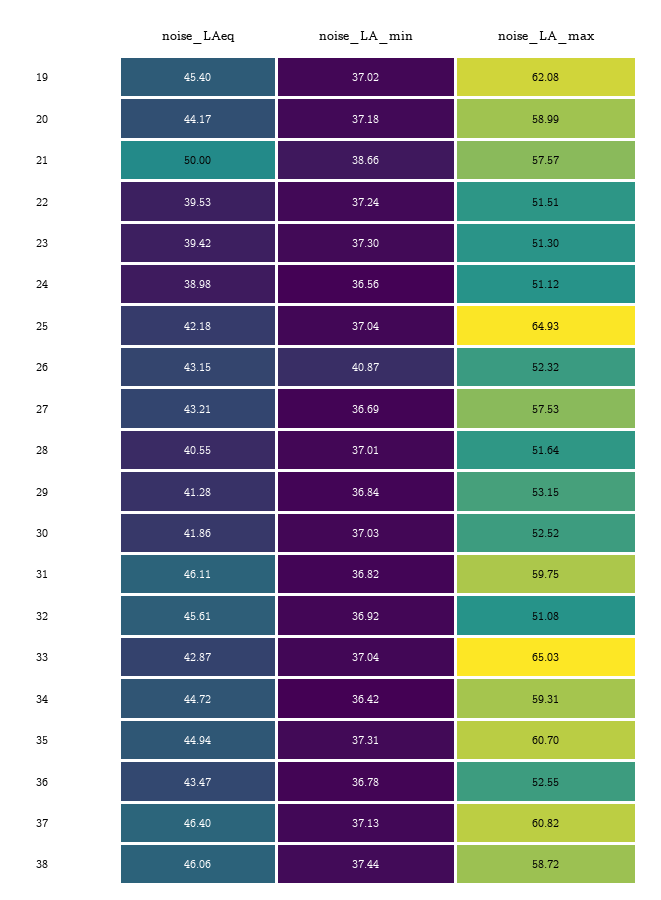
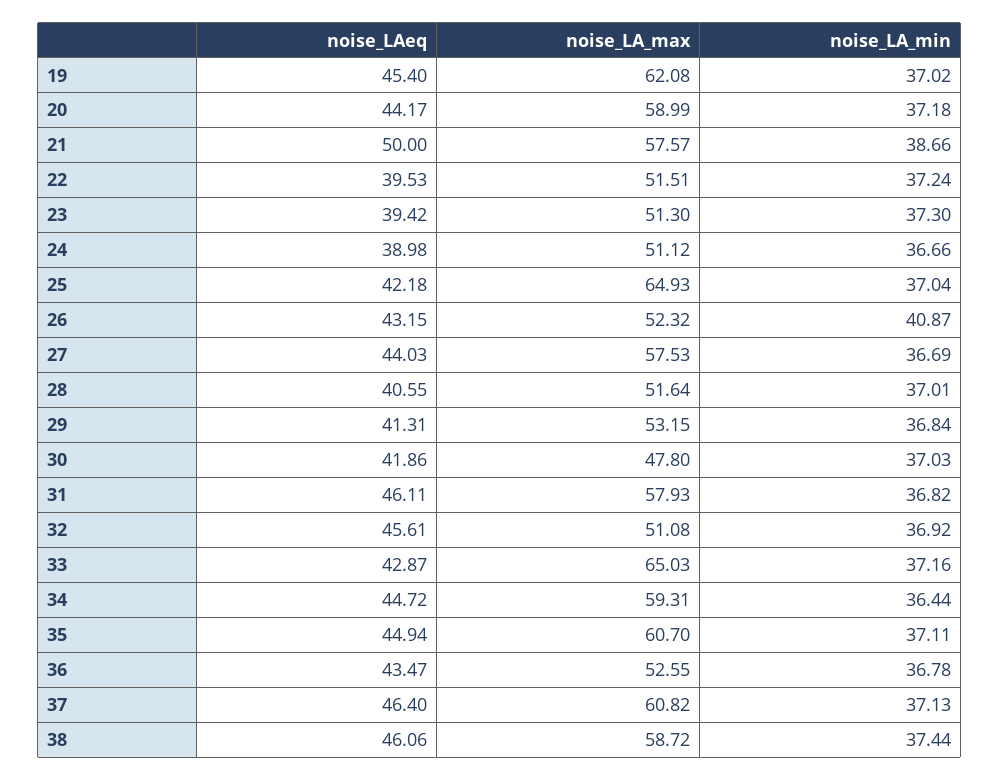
  {
    "noise_LAeq": {
      "19": 45.4,
      "20": 44.17,
      "21": 50,
      "22": 39.53,
      "23": 39.42,
      "24": 38.98,
      "25": 42.18,
      "26": 43.15,
-     "27": 43.21,
+     "27": 44.03,
      "28": 40.55,
-     "29": 41.28,
+     "29": 41.31,
      "30": 41.86,
      "31": 46.11,
      "32": 45.61,
      "33": 42.87,
      "34": 44.72,
      "35": 44.94,
      "36": 43.47,
      "37": 46.4,
      "38": 46.06
    },
    "noise_LA_min": {
      "19": 37.02,
      "20": 37.18,
      "21": 38.66,
      "22": 37.24,
      "23": 37.3,
-     "24": 36.56,
+     "24": 36.66,
      "25": 37.04,
      "26": 40.87,
      "27": 36.69,
      "28": 37.01,
      "29": 36.84,
      "30": 37.03,
      "31": 36.82,
      "32": 36.92,
-     "33": 37.04,
+     "33": 37.16,
-     "34": 36.42,
+     "34": 36.44,
-     "35": 37.31,
+     "35": 37.11,
      "36": 36.78,
      "37": 37.13,
      "38": 37.44
    },
    "noise_LA_max": {
      "19": 62.08,
      "20": 58.99,
      "21": 57.57,
      "22": 51.51,
      "23": 51.3,
      "24": 51.12,
      "25": 64.93,
      "26": 52.32,
      "27": 57.53,
      "28": 51.64,
      "29": 53.15,
-     "30": 52.52,
+     "30": 47.8,
-     "31": 59.75,
+     "31": 57.93,
      "32": 51.08,
      "33": 65.03,
      "34": 59.31,
      "35": 60.7,
      "36": 52.55,
      "37": 60.82,
      "38": 58.72
    }
  }

